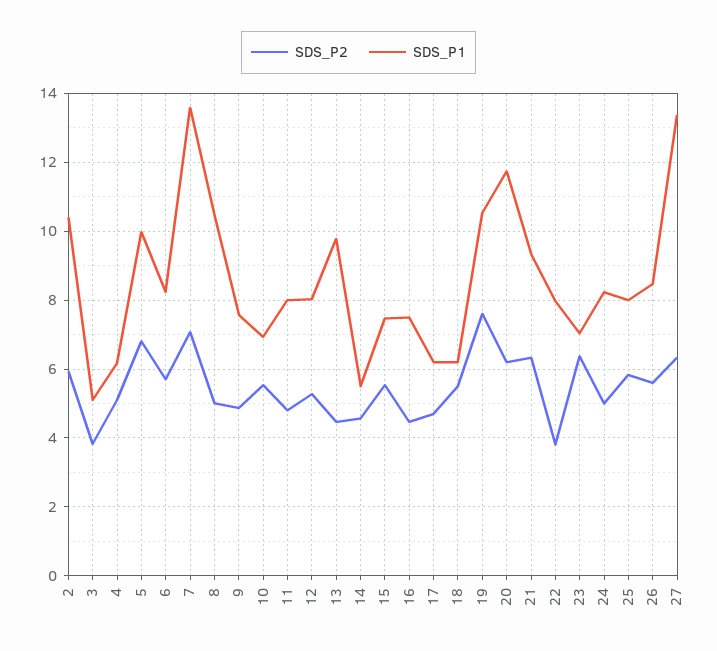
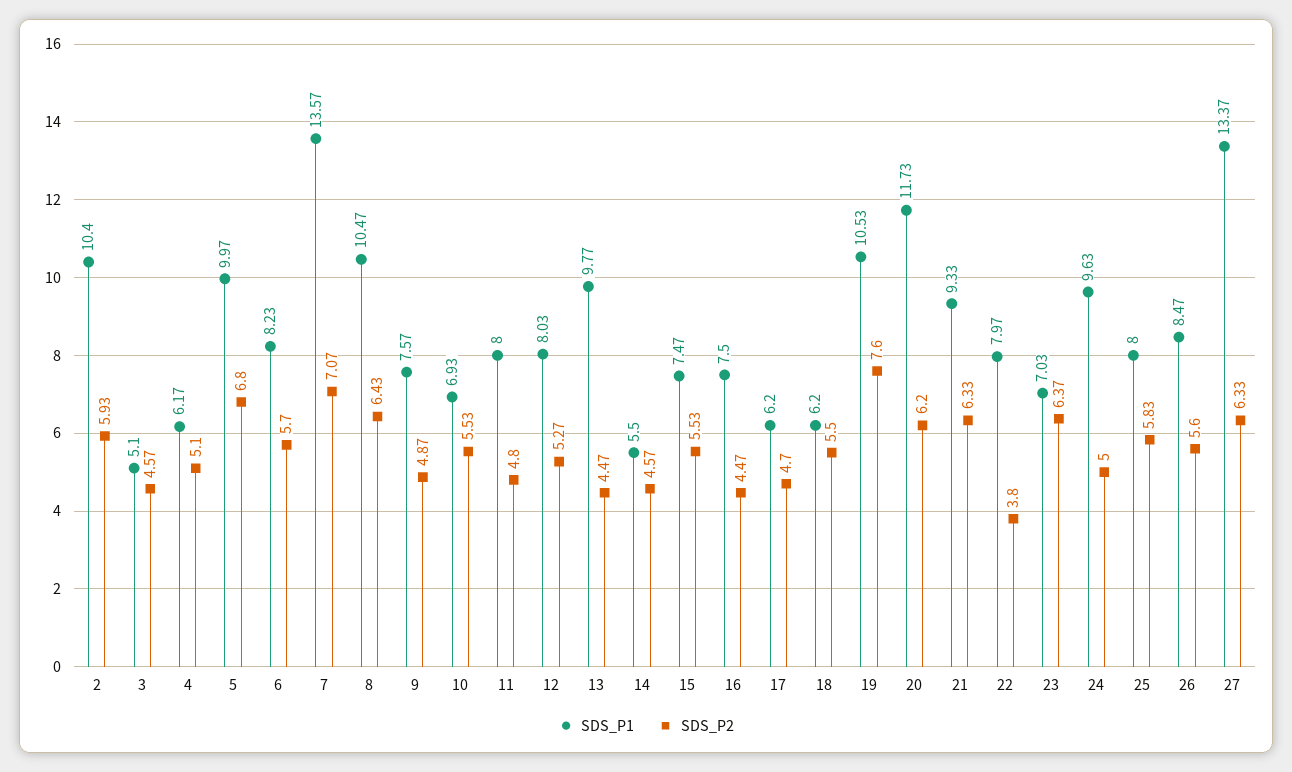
  {
    "SDS_P2": {
      "2": 5.93,
-     "3": 3.8,
+     "3": 4.57,
      "4": 5.1,
      "5": 6.8,
      "6": 5.7,
      "7": 7.07,
-     "8": 5,
+     "8": 6.43,
      "9": 4.87,
      "10": 5.53,
      "11": 4.8,
      "12": 5.27,
      "13": 4.47,
      "14": 4.57,
      "15": 5.53,
      "16": 4.47,
      "17": 4.7,
      "18": 5.5,
      "19": 7.6,
      "20": 6.2,
      "21": 6.33,
      "22": 3.8,
      "23": 6.37,
      "24": 5,
      "25": 5.83,
      "26": 5.6,
      "27": 6.33
    },
    "SDS_P1": {
      "2": 10.4,
      "3": 5.1,
      "4": 6.17,
      "5": 9.97,
      "6": 8.23,
      "7": 13.57,
      "8": 10.47,
      "9": 7.57,
      "10": 6.93,
      "11": 8,
      "12": 8.03,
      "13": 9.77,
      "14": 5.5,
      "15": 7.47,
      "16": 7.5,
      "17": 6.2,
      "18": 6.2,
      "19": 10.53,
      "20": 11.73,
      "21": 9.33,
      "22": 7.97,
      "23": 7.03,
-     "24": 8.2,
+     "24": 9.63,
      "25": 8,
      "26": 8.47,
      "27": 13.37
    }
  }

